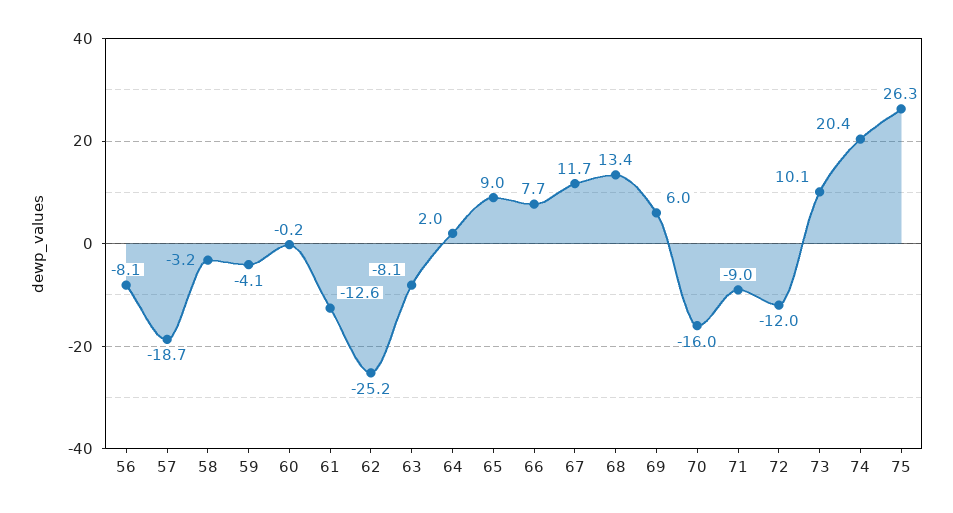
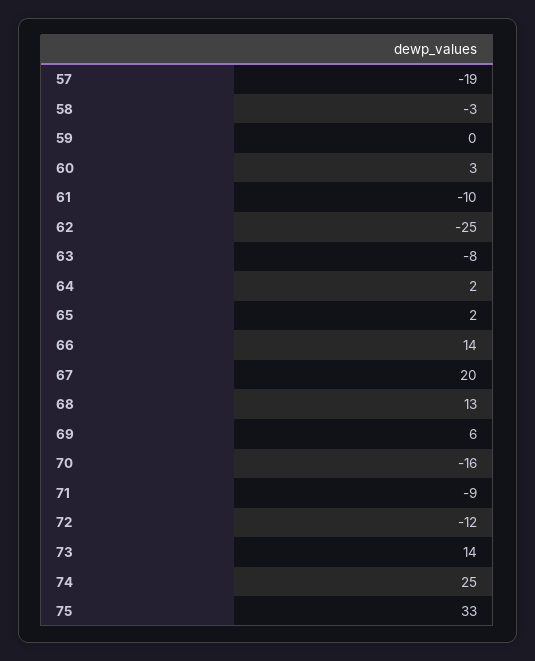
  {
-   "56": -8.1,
    "57": -18.7,
    "58": -3.2,
-   "59": -4.1,
+   "59": 0,
-   "60": -0.2,
+   "60": 3,
-   "61": -12.6,
+   "61": -10,
    "62": -25.2,
    "63": -8.1,
    "64": 2,
-   "65": 9,
+   "65": 2,
-   "66": 7.7,
+   "66": 14,
-   "67": 11.7,
+   "67": 20,
    "68": 13.4,
    "69": 6,
    "70": -16,
    "71": -9,
    "72": -12,
-   "73": 10.1,
+   "73": 14,
-   "74": 20.4,
+   "74": 25,
-   "75": 26.3
+   "75": 33
  }

